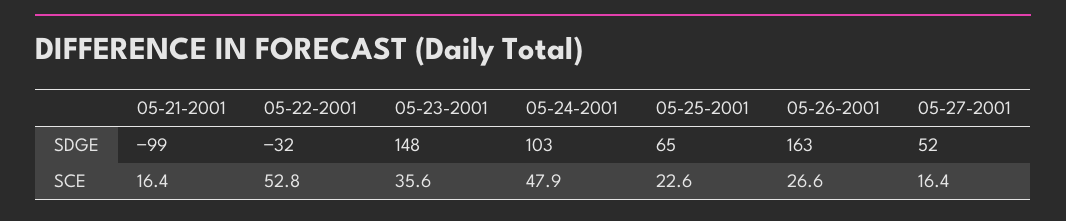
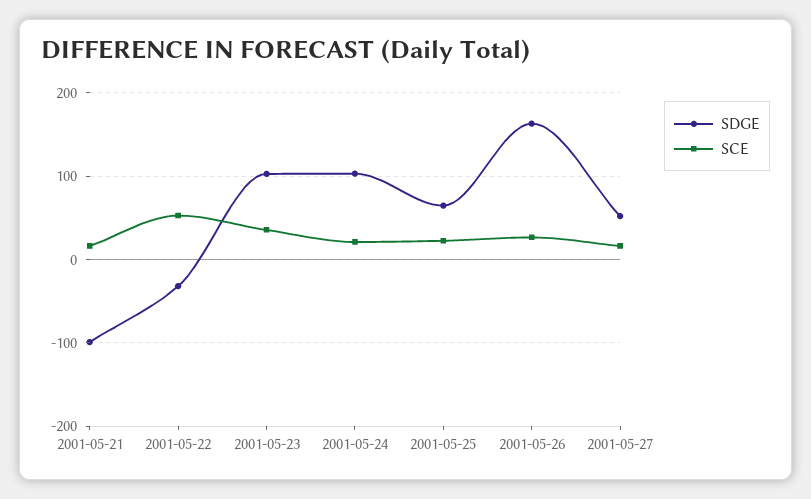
  {
    "SDGE": {
      "05-21-2001": -99,
      "05-22-2001": -32,
-     "05-23-2001": 148,
+     "05-23-2001": 100,
      "05-24-2001": 103,
      "05-25-2001": 65,
      "05-26-2001": 163,
      "05-27-2001": 52
    },
    "SCE": {
      "05-21-2001": 16.4,
      "05-22-2001": 52.8,
      "05-23-2001": 35.6,
-     "05-24-2001": 47.9,
+     "05-24-2001": 20,
      "05-25-2001": 22.6,
      "05-26-2001": 26.6,
      "05-27-2001": 16.4
    }
  }

